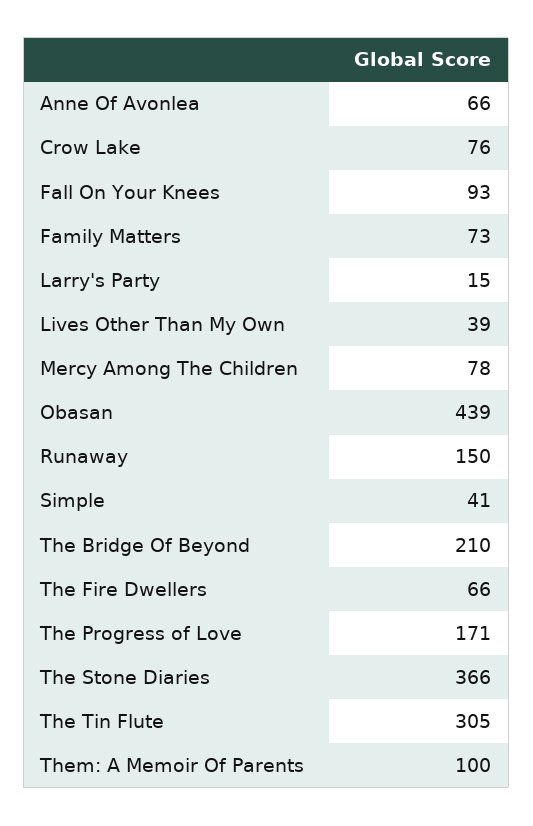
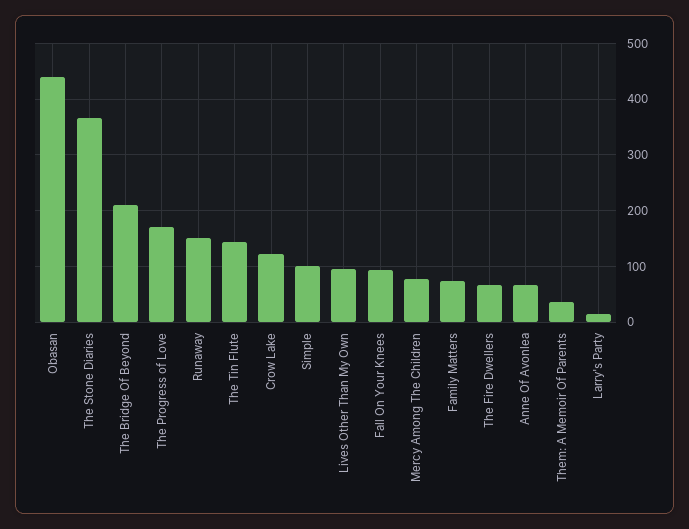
  {
    "Anne Of Avonlea": 66,
-   "Crow Lake": 76,
+   "Crow Lake": 120,
    "Fall On Your Knees": 93,
    "Family Matters": 73,
    "Larry's Party": 15,
-   "Lives Other Than My Own": 39,
+   "Lives Other Than My Own": 100,
    "Mercy Among The Children": 78,
    "Obasan": 439,
    "Runaway": 150,
-   "Simple": 41,
+   "Simple": 100,
    "The Bridge Of Beyond": 210,
    "The Fire Dwellers": 66,
    "The Progress of Love": 171,
    "The Stone Diaries": 366,
-   "The Tin Flute": 305,
+   "The Tin Flute": 140,
-   "Them: A Memoir Of Parents": 100
+   "Them: A Memoir Of Parents": 40
  }

